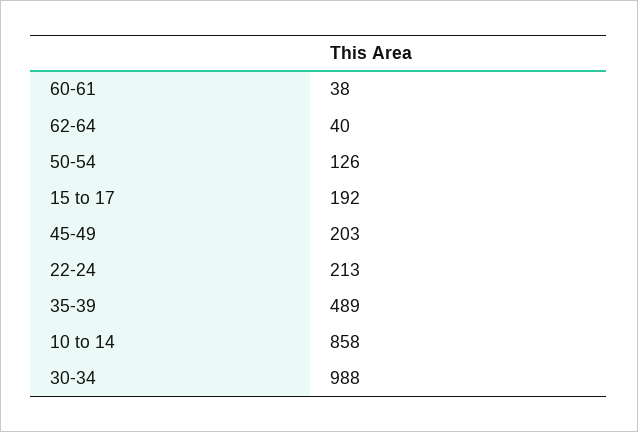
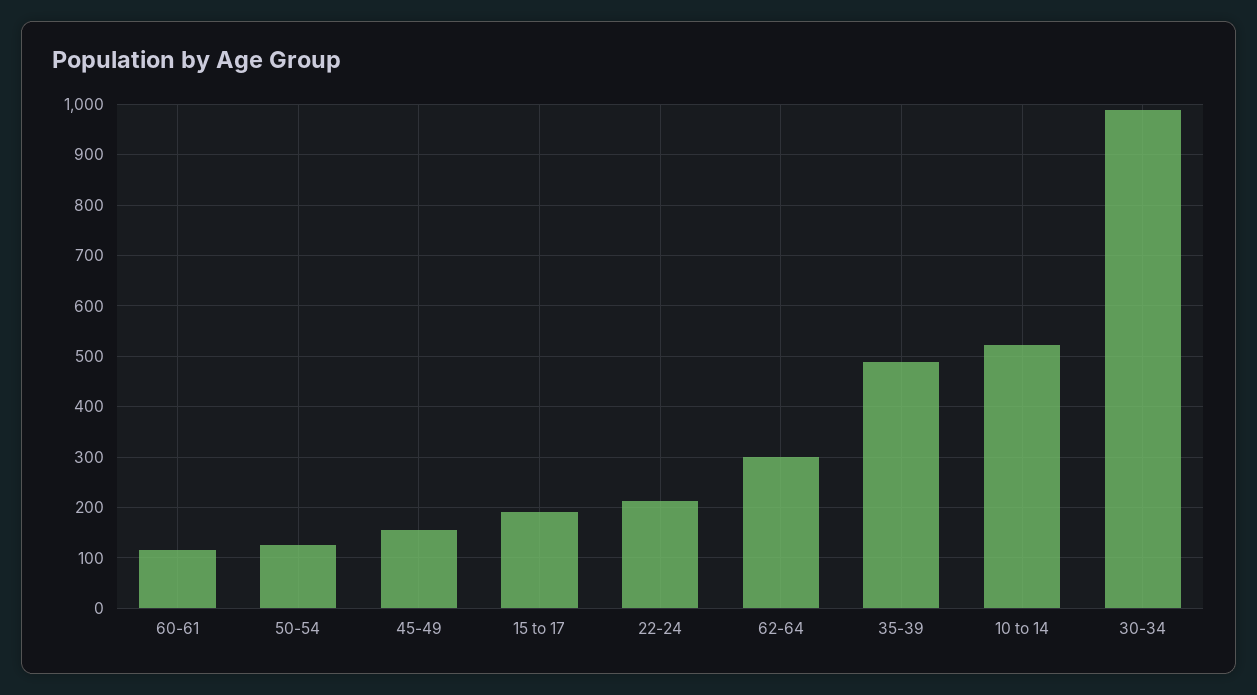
  {
-   "60-61": 38,
+   "60-61": 120,
-   "62-64": 40,
+   "62-64": 300,
    "50-54": 126,
    "15 to 17": 192,
-   "45-49": 203,
+   "45-49": 160,
    "22-24": 213,
    "35-39": 489,
-   "10 to 14": 858,
+   "10 to 14": 520,
    "30-34": 988
  }

